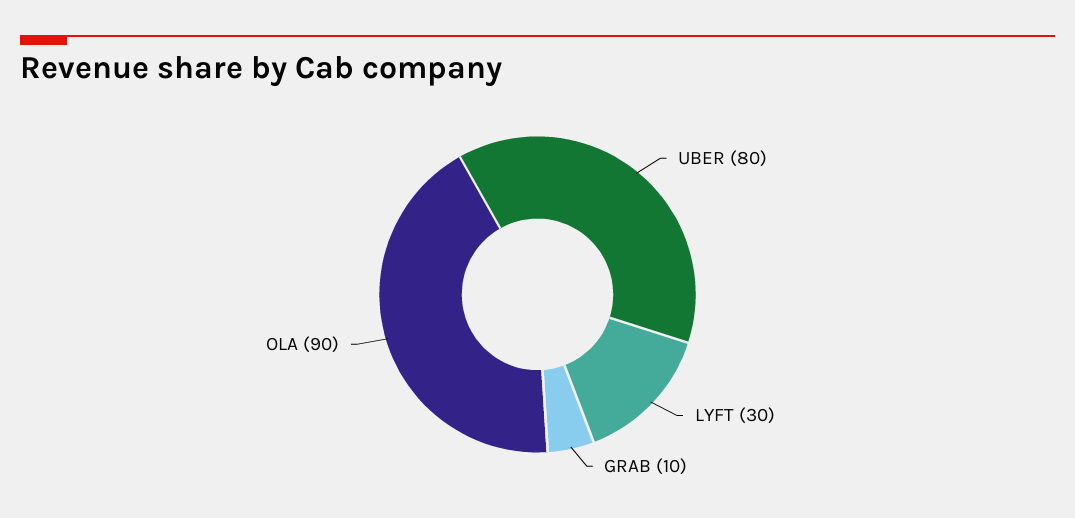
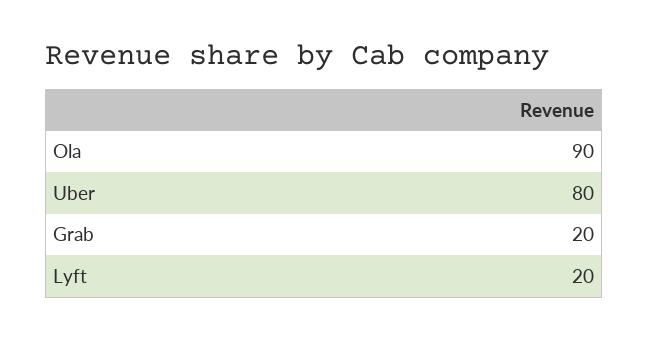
  {
    "UBER": 80,
-   "LYFT": 30,
+   "LYFT": 20,
-   "GRAB": 10,
+   "GRAB": 20,
    "OLA": 90
  }

